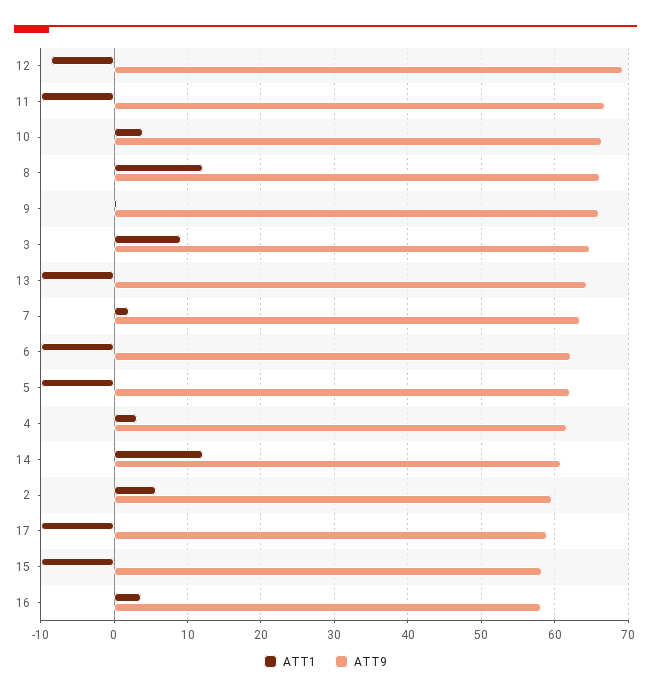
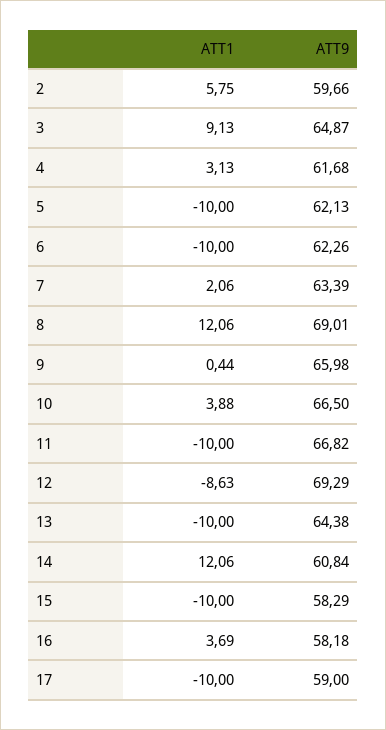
  {
    "ATT1": {
      "12": -8.63,
      "11": -10,
      "10": 3.88,
      "8": 12.06,
      "9": 0.44,
      "3": 9.13,
      "13": -10,
      "7": 2.06,
      "6": -10,
      "5": -10,
      "4": 3.13,
      "14": 12.06,
      "2": 5.75,
      "17": -10,
      "15": -10,
      "16": 3.69
    },
    "ATT9": {
      "12": 69.29,
      "11": 66.82,
      "10": 66.5,
-     "8": 66,
+     "8": 69.01,
      "9": 65.98,
      "3": 64.87,
      "13": 64.38,
      "7": 63.39,
      "6": 62.26,
      "5": 62.13,
      "4": 61.68,
      "14": 60.84,
      "2": 59.66,
      "17": 59,
      "15": 58.29,
      "16": 58.18
    }
  }

